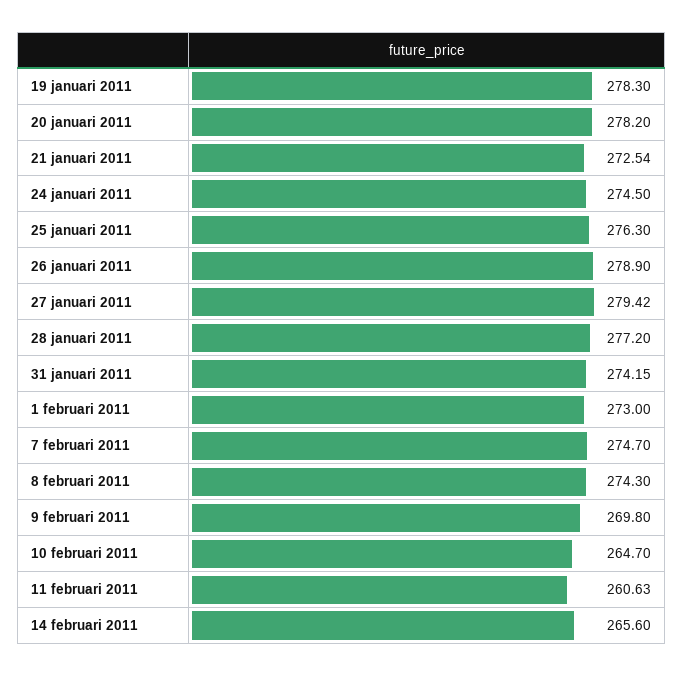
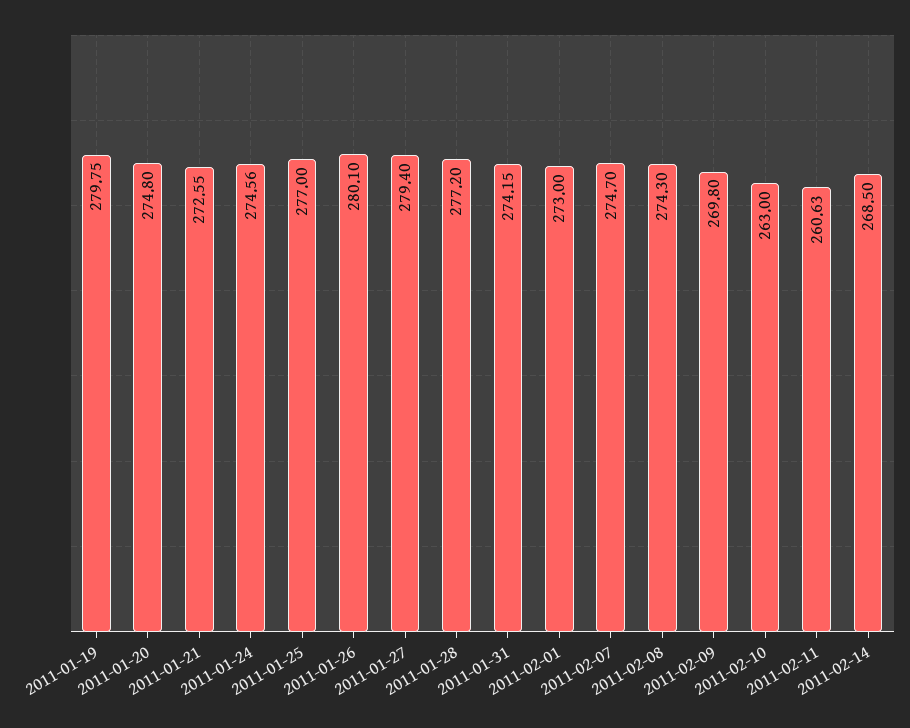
  {
-   "19 januari 2011": 278.3,
+   "19 januari 2011": 279.75,
-   "20 januari 2011": 278.2,
+   "20 januari 2011": 274.8,
-   "21 januari 2011": 272.54,
+   "21 januari 2011": 272.55,
-   "24 januari 2011": 274.5,
+   "24 januari 2011": 274.56,
-   "25 januari 2011": 276.3,
+   "25 januari 2011": 277,
-   "26 januari 2011": 278.9,
+   "26 januari 2011": 280.1,
-   "27 januari 2011": 279.42,
+   "27 januari 2011": 279.4,
    "28 januari 2011": 277.2,
    "31 januari 2011": 274.15,
    "1 februari 2011": 273,
    "7 februari 2011": 274.7,
    "8 februari 2011": 274.3,
    "9 februari 2011": 269.8,
-   "10 februari 2011": 264.7,
+   "10 februari 2011": 263,
    "11 februari 2011": 260.63,
-   "14 februari 2011": 265.6
+   "14 februari 2011": 268.5
  }

